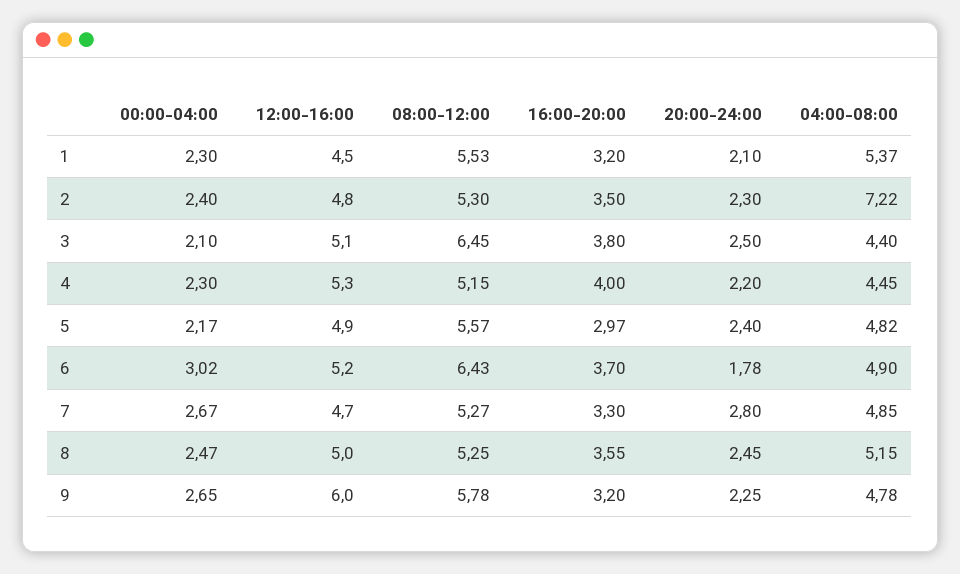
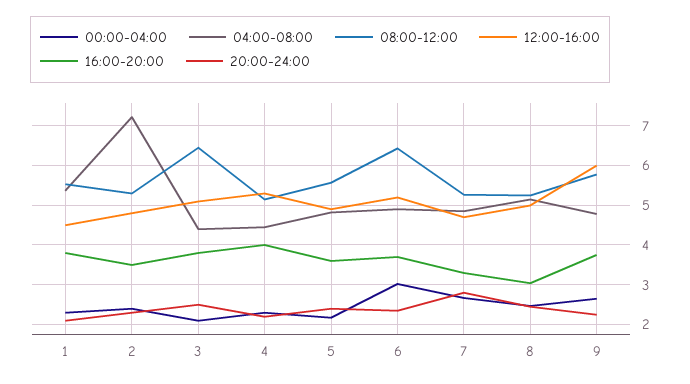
  {
    "00:00-04:00": {
      "1": 2.3,
      "2": 2.4,
      "3": 2.1,
      "4": 2.3,
      "5": 2.17,
      "6": 3.02,
      "7": 2.67,
      "8": 2.47,
      "9": 2.65
    },
    "12:00-16:00": {
      "1": 4.5,
      "2": 4.8,
      "3": 5.1,
      "4": 5.3,
      "5": 4.9,
      "6": 5.2,
      "7": 4.7,
      "8": 5,
      "9": 6
    },
    "08:00-12:00": {
      "1": 5.53,
      "2": 5.3,
      "3": 6.45,
      "4": 5.15,
      "5": 5.57,
      "6": 6.43,
      "7": 5.27,
      "8": 5.25,
      "9": 5.78
    },
    "16:00-20:00": {
-     "1": 3.2,
+     "1": 3.8,
      "2": 3.5,
      "3": 3.8,
      "4": 4,
-     "5": 2.97,
+     "5": 3.6,
      "6": 3.7,
      "7": 3.3,
-     "8": 3.55,
+     "8": 3,
-     "9": 3.2
+     "9": 3.8
    },
    "20:00-24:00": {
      "1": 2.1,
      "2": 2.3,
      "3": 2.5,
      "4": 2.2,
      "5": 2.4,
-     "6": 1.78,
+     "6": 2.4,
      "7": 2.8,
      "8": 2.45,
      "9": 2.25
    },
    "04:00-08:00": {
      "1": 5.37,
      "2": 7.22,
      "3": 4.4,
      "4": 4.45,
      "5": 4.82,
      "6": 4.9,
      "7": 4.85,
      "8": 5.15,
      "9": 4.78
    }
  }

